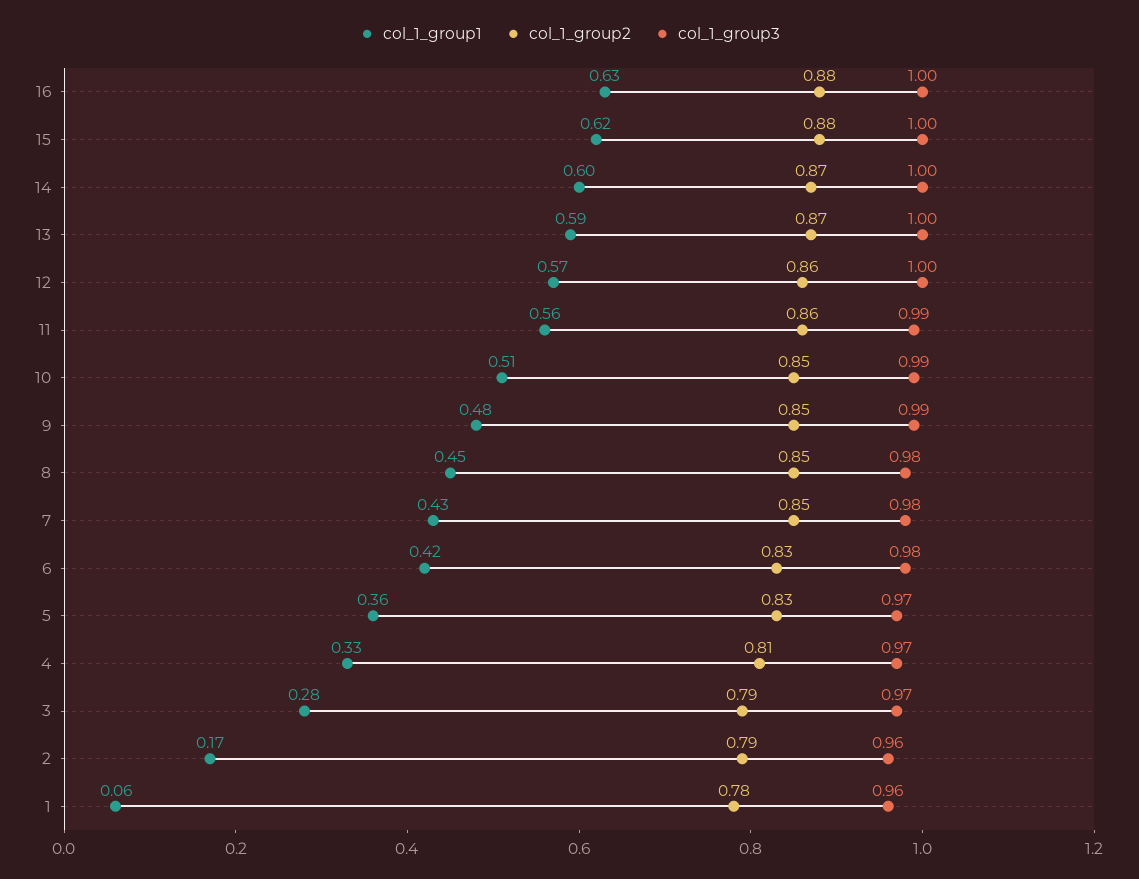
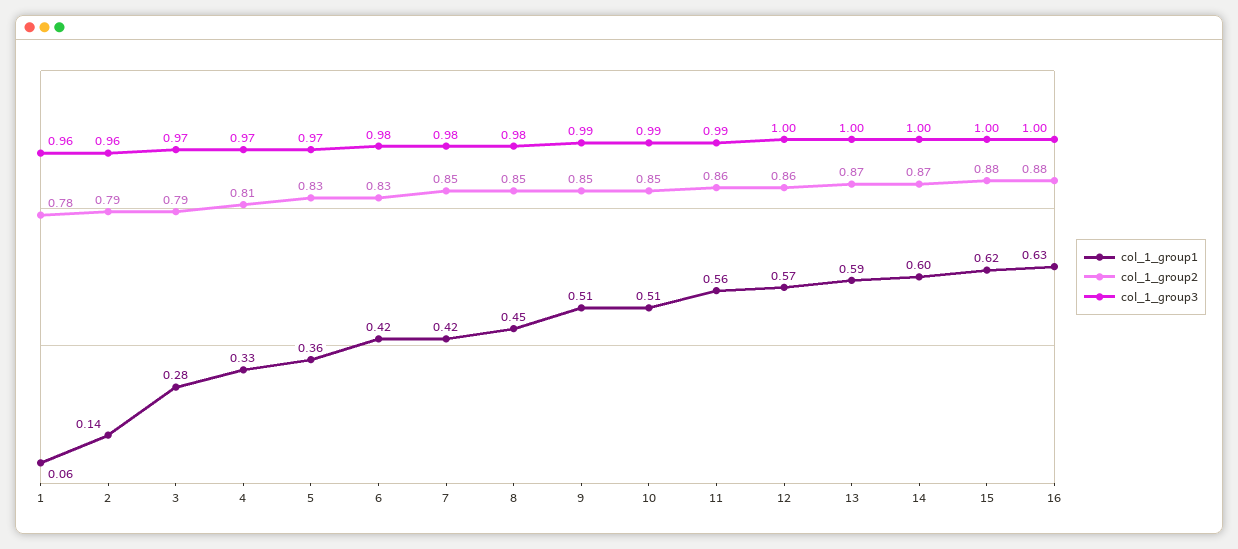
  {
    "col_1_group1": {
      "16": 0.63,
      "15": 0.62,
      "14": 0.6,
      "13": 0.59,
      "12": 0.57,
      "11": 0.56,
      "10": 0.51,
-     "9": 0.48,
+     "9": 0.51,
      "8": 0.45,
-     "7": 0.43,
+     "7": 0.42,
      "6": 0.42,
      "5": 0.36,
      "4": 0.33,
      "3": 0.28,
-     "2": 0.17,
+     "2": 0.14,
      "1": 0.06
    },
    "col_1_group2": {
      "16": 0.88,
      "15": 0.88,
      "14": 0.87,
      "13": 0.87,
      "12": 0.86,
      "11": 0.86,
      "10": 0.85,
      "9": 0.85,
      "8": 0.85,
      "7": 0.85,
      "6": 0.83,
      "5": 0.83,
      "4": 0.81,
      "3": 0.79,
      "2": 0.79,
      "1": 0.78
    },
    "col_1_group3": {
      "16": 1,
      "15": 1,
      "14": 1,
      "13": 1,
      "12": 1,
      "11": 0.99,
      "10": 0.99,
      "9": 0.99,
      "8": 0.98,
      "7": 0.98,
      "6": 0.98,
      "5": 0.97,
      "4": 0.97,
      "3": 0.97,
      "2": 0.96,
      "1": 0.96
    }
  }

